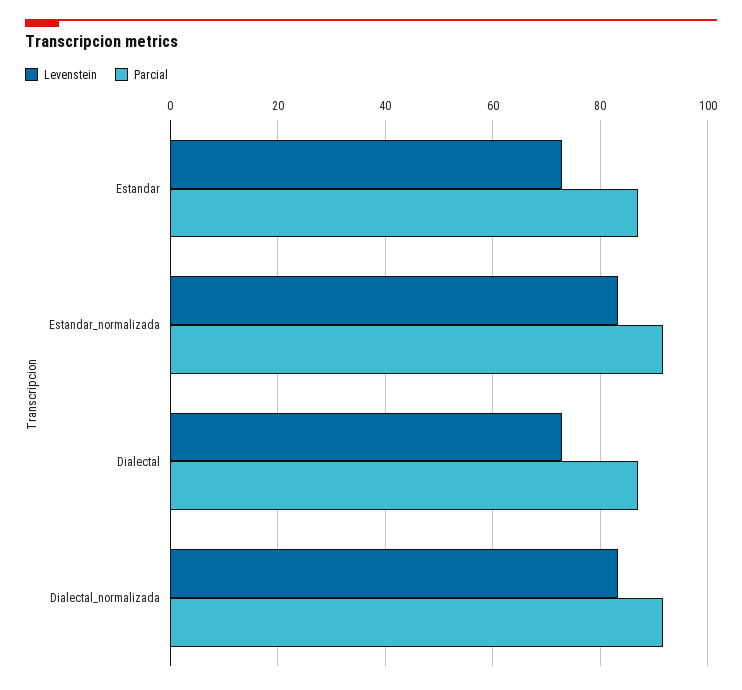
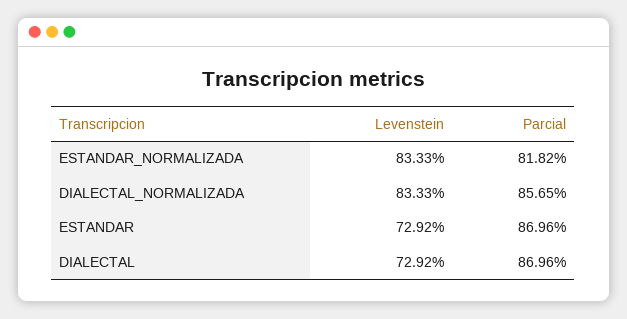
  {
    "Levenstein": {
      "Estandar": 72.92,
      "Estandar_normalizada": 83.33,
      "Dialectal": 72.92,
      "Dialectal_normalizada": 83.33
    },
    "Parcial": {
      "Estandar": 86.96,
-     "Estandar_normalizada": 92,
+     "Estandar_normalizada": 81.82,
      "Dialectal": 86.96,
-     "Dialectal_normalizada": 92
+     "Dialectal_normalizada": 85.65
    }
  }

